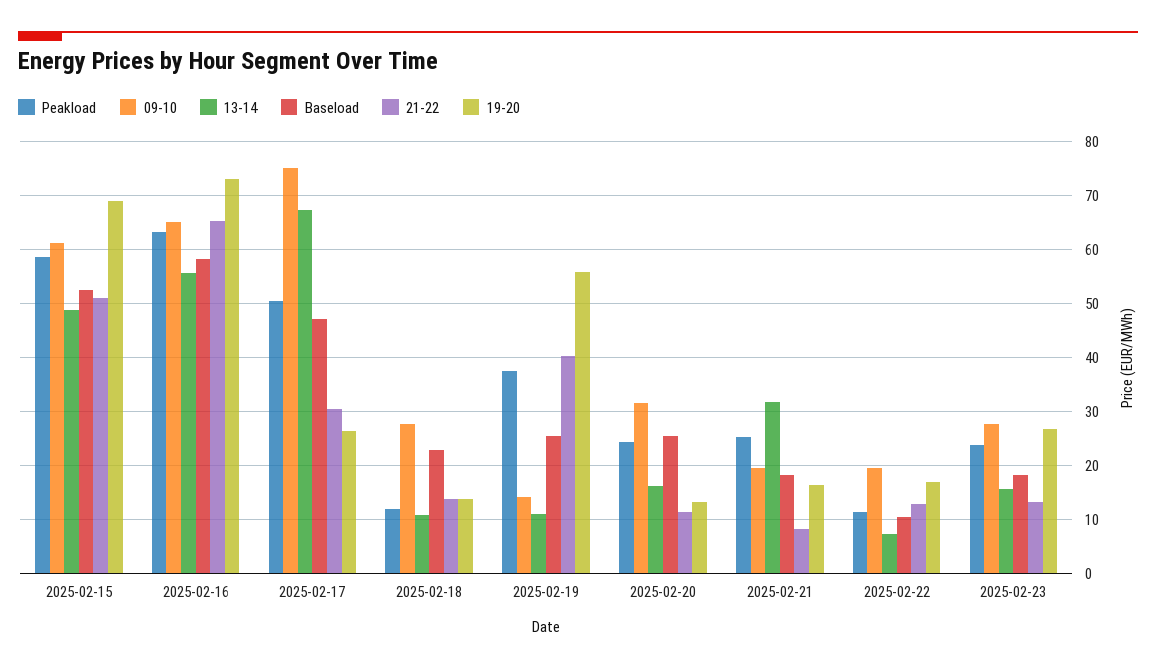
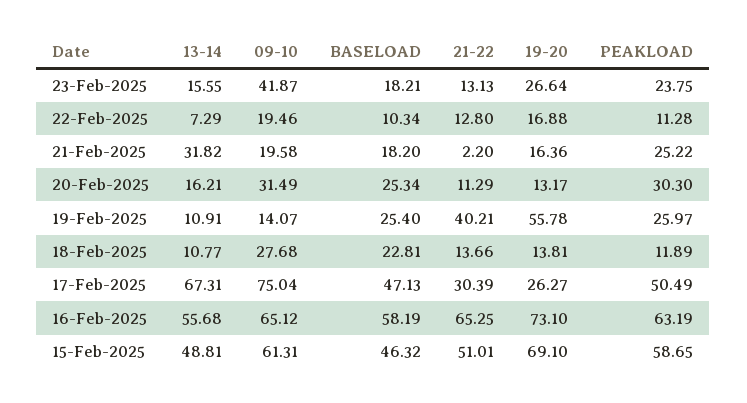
  {
    "Peakload": {
      "2025-02-15": 58.65,
      "2025-02-16": 63.19,
      "2025-02-17": 50.49,
      "2025-02-18": 11.89,
-     "2025-02-19": 38,
+     "2025-02-19": 25.97,
-     "2025-02-20": 24,
+     "2025-02-20": 30.3,
      "2025-02-21": 25.22,
      "2025-02-22": 11.28,
      "2025-02-23": 23.75
    },
    "09-10": {
      "2025-02-15": 61.31,
      "2025-02-16": 65.12,
      "2025-02-17": 75.04,
      "2025-02-18": 27.68,
      "2025-02-19": 14.07,
      "2025-02-20": 31.49,
      "2025-02-21": 19.58,
      "2025-02-22": 19.46,
-     "2025-02-23": 28
+     "2025-02-23": 41.87
    },
    "13-14": {
      "2025-02-15": 48.81,
      "2025-02-16": 55.68,
      "2025-02-17": 67.31,
      "2025-02-18": 10.77,
      "2025-02-19": 10.91,
      "2025-02-20": 16.21,
      "2025-02-21": 31.82,
      "2025-02-22": 7.29,
      "2025-02-23": 15.55
    },
    "Baseload": {
-     "2025-02-15": 52,
+     "2025-02-15": 46.32,
      "2025-02-16": 58.19,
      "2025-02-17": 47.13,
      "2025-02-18": 22.81,
      "2025-02-19": 25.4,
      "2025-02-20": 25.34,
      "2025-02-21": 18.2,
      "2025-02-22": 10.34,
      "2025-02-23": 18.21
    },
    "21-22": {
      "2025-02-15": 51.01,
      "2025-02-16": 65.25,
      "2025-02-17": 30.39,
      "2025-02-18": 13.66,
      "2025-02-19": 40.21,
      "2025-02-20": 11.29,
-     "2025-02-21": 8,
+     "2025-02-21": 2.2,
      "2025-02-22": 12.8,
      "2025-02-23": 13.13
    },
    "19-20": {
      "2025-02-15": 69.1,
      "2025-02-16": 73.1,
      "2025-02-17": 26.27,
      "2025-02-18": 13.81,
      "2025-02-19": 55.78,
      "2025-02-20": 13.17,
      "2025-02-21": 16.36,
      "2025-02-22": 16.88,
      "2025-02-23": 26.64
    }
  }

